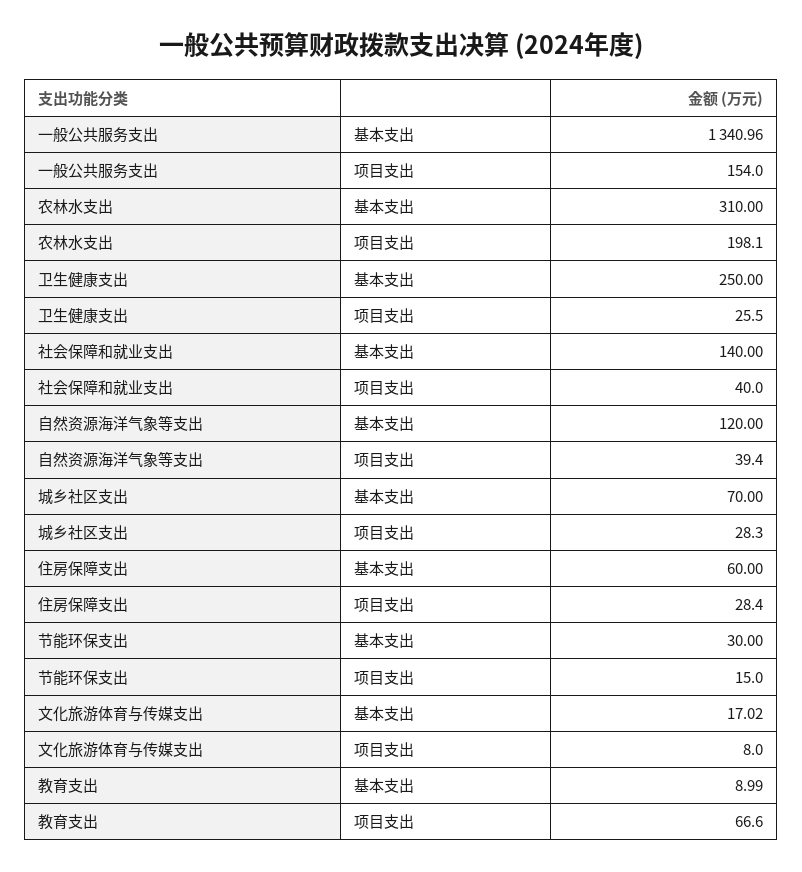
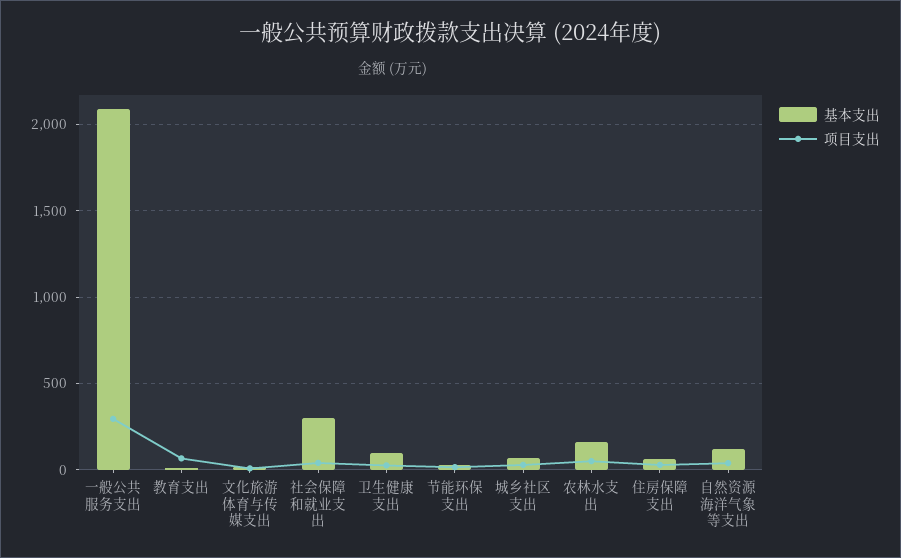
  {
    "基本支出": {
-     "一般公共服务支出": 1340.96,
+     "一般公共服务支出": 2100,
-     "农林水支出": 310,
+     "农林水支出": 150,
-     "卫生健康支出": 250,
+     "卫生健康支出": 100,
-     "社会保障和就业支出": 140,
+     "社会保障和就业支出": 300,
      "自然资源海洋气象等支出": 120,
      "城乡社区支出": 70,
      "住房保障支出": 60,
      "节能环保支出": 30,
      "文化旅游体育与传媒支出": 17.02,
      "教育支出": 8.99
    },
    "项目支出": {
-     "一般公共服务支出": 154,
+     "一般公共服务支出": 300,
-     "农林水支出": 198.1,
+     "农林水支出": 50,
      "卫生健康支出": 25.5,
      "社会保障和就业支出": 40,
      "自然资源海洋气象等支出": 39.4,
      "城乡社区支出": 28.3,
      "住房保障支出": 28.4,
      "节能环保支出": 15,
      "文化旅游体育与传媒支出": 8,
      "教育支出": 66.6
    }
  }

